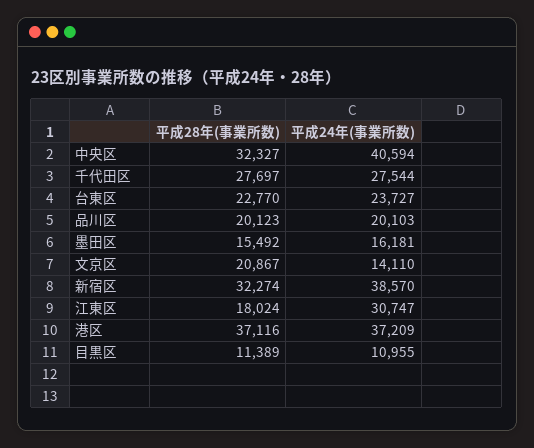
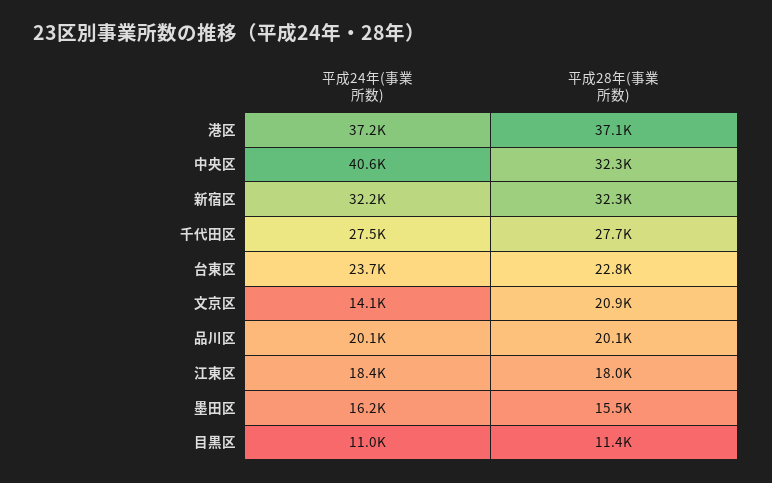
  {
    "平成28年(事業所数)": {
      "中央区": 32327,
      "千代田区": 27697,
      "台東区": 22770,
      "品川区": 20123,
      "墨田区": 15492,
      "文京区": 20867,
      "新宿区": 32274,
      "江東区": 18024,
      "港区": 37116,
      "目黒区": 11389
    },
    "平成24年(事業所数)": {
      "中央区": 40594,
      "千代田区": 27544,
      "台東区": 23727,
      "品川区": 20103,
      "墨田区": 16181,
      "文京区": 14110,
-     "新宿区": 38570,
+     "新宿区": 32200,
-     "江東区": 30747,
+     "江東区": 18400,
      "港区": 37209,
      "目黒区": 10955
    }
  }

